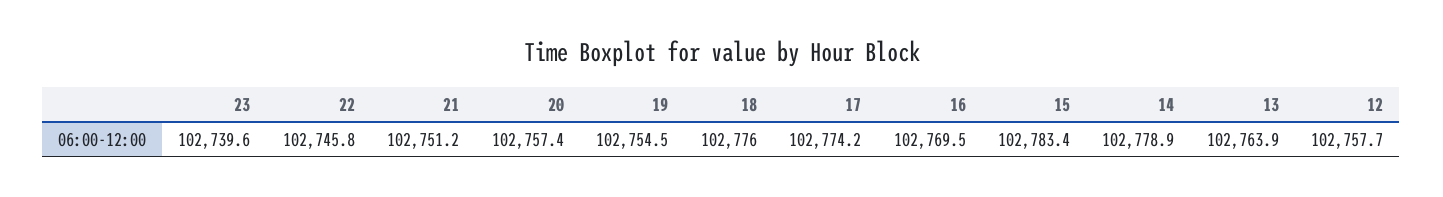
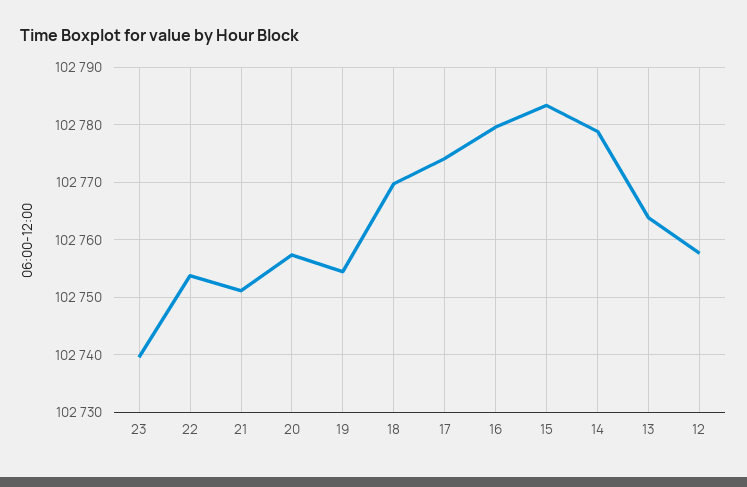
  {
    "23": 102739.6,
-   "22": 102745.8,
+   "22": 102754,
    "21": 102751.2,
    "20": 102757.4,
    "19": 102754.5,
-   "18": 102776,
+   "18": 102770,
    "17": 102774.2,
-   "16": 102769.5,
+   "16": 102780,
    "15": 102783.4,
    "14": 102778.9,
    "13": 102763.9,
    "12": 102757.7
  }

